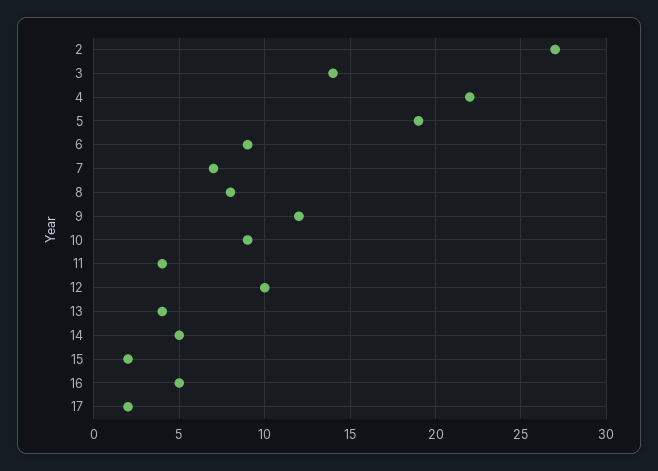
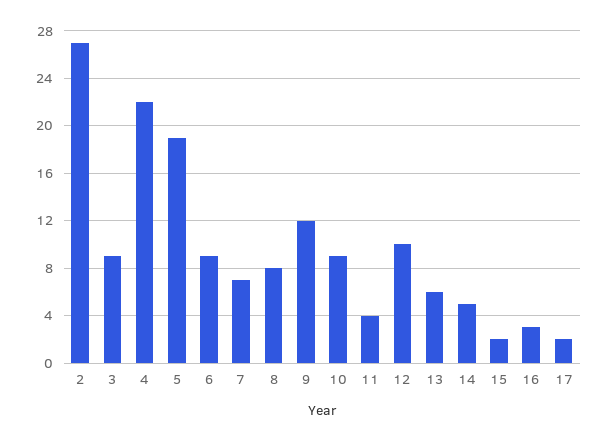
  {
    "2": 27,
-   "3": 14,
+   "3": 9,
    "4": 22,
    "5": 19,
    "6": 9,
    "7": 7,
    "8": 8,
    "9": 12,
    "10": 9,
    "11": 4,
    "12": 10,
-   "13": 4,
+   "13": 6,
    "14": 5,
    "15": 2,
-   "16": 5,
+   "16": 3,
    "17": 2
  }

